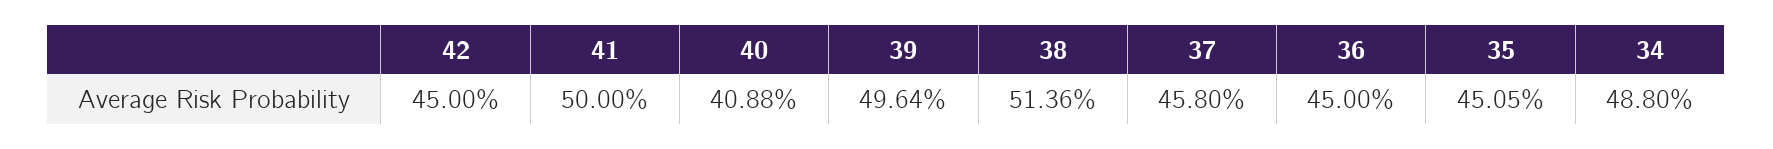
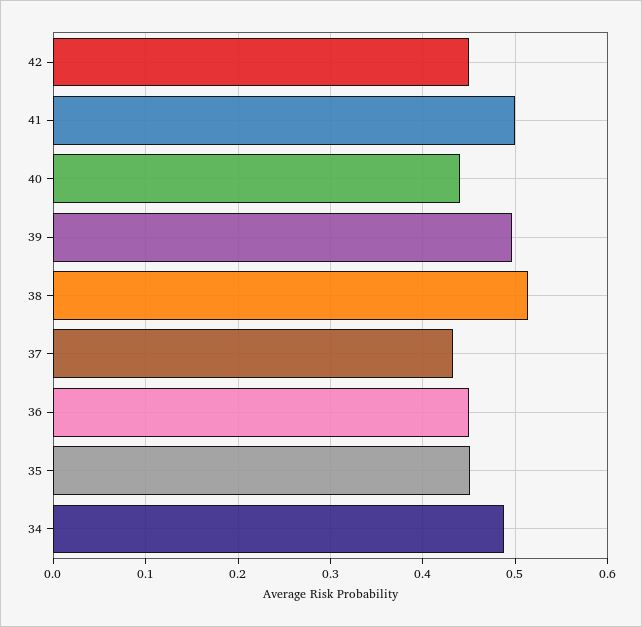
  {
    "42": 0.45,
    "41": 0.5,
-   "40": 0.4088,
+   "40": 0.44,
    "39": 0.4964,
    "38": 0.5136,
-   "37": 0.458,
+   "37": 0.43,
    "36": 0.45,
    "35": 0.4505,
    "34": 0.488
  }

